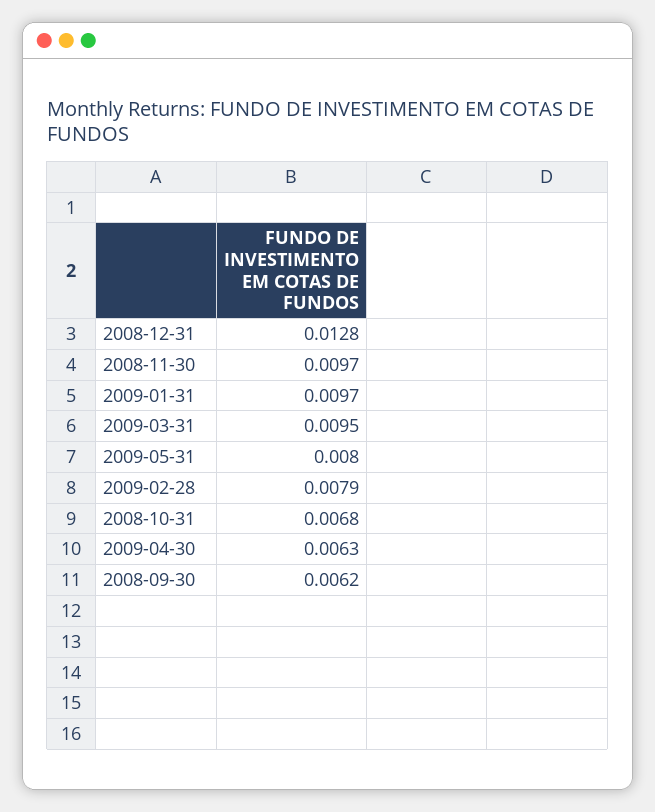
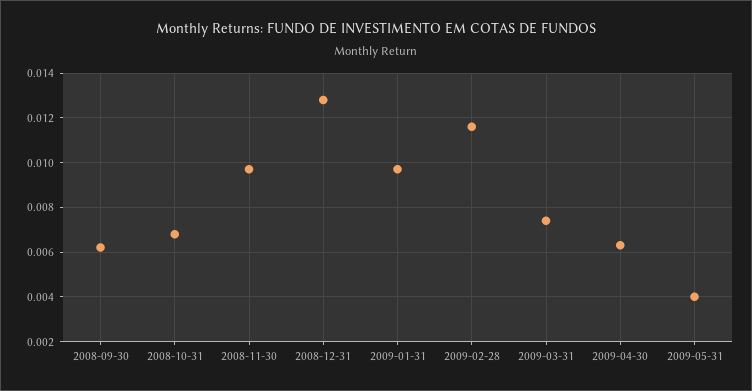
  {
    "2008-12-31": 0.0128,
    "2008-11-30": 0.0097,
    "2009-01-31": 0.0097,
-   "2009-03-31": 0.0095,
+   "2009-03-31": 0.0075,
-   "2009-05-31": 0.008,
+   "2009-05-31": 0.004,
-   "2009-02-28": 0.0079,
+   "2009-02-28": 0.0115,
    "2008-10-31": 0.0068,
    "2009-04-30": 0.0063,
    "2008-09-30": 0.0062
  }

